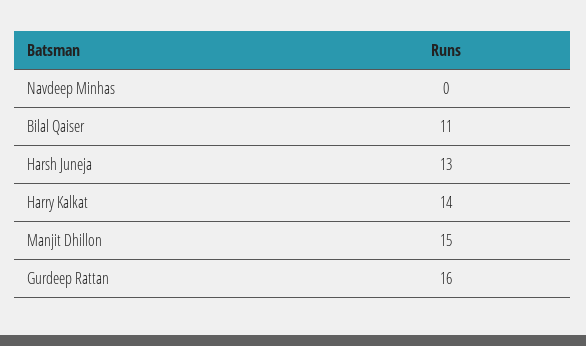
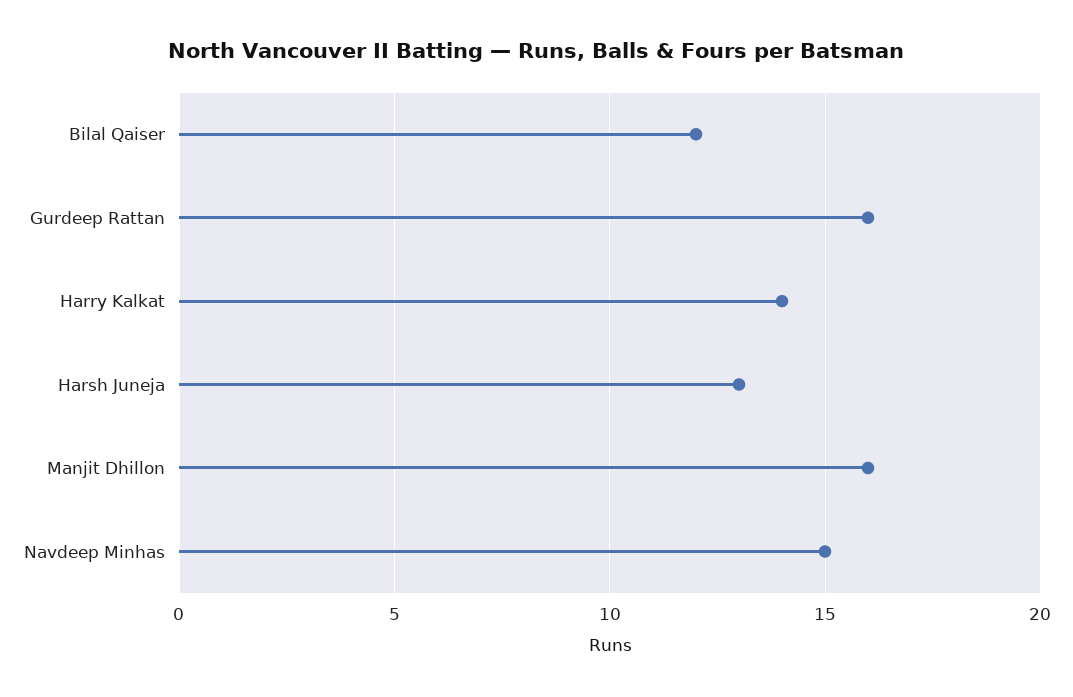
  {
-   "Navdeep Minhas": 0,
+   "Navdeep Minhas": 15,
-   "Bilal Qaiser": 11,
+   "Bilal Qaiser": 12,
    "Harsh Juneja": 13,
    "Harry Kalkat": 14,
-   "Manjit Dhillon": 15,
+   "Manjit Dhillon": 16,
    "Gurdeep Rattan": 16
  }

